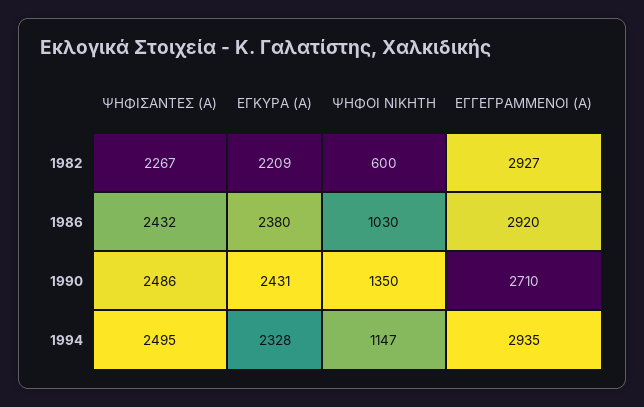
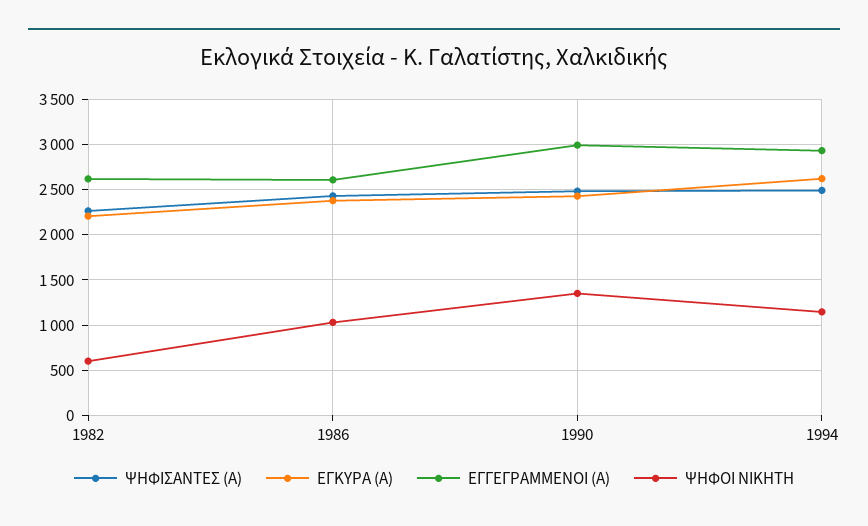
  {
    "ΨΗΦΙΣΑΝΤΕΣ (Α)": {
      "1982": 2267,
      "1986": 2432,
      "1990": 2486,
      "1994": 2495
    },
    "ΕΓΚΥΡΑ (Α)": {
      "1982": 2209,
      "1986": 2380,
      "1990": 2431,
-     "1994": 2328
+     "1994": 2600
    },
    "ΨΗΦΟΙ ΝΙΚΗΤΗ": {
      "1982": 600,
      "1986": 1030,
      "1990": 1350,
      "1994": 1147
    },
    "ΕΓΓΕΓΡΑΜΜΕΝΟΙ (Α)": {
-     "1982": 2927,
+     "1982": 2600,
-     "1986": 2920,
+     "1986": 2600,
-     "1990": 2710,
+     "1990": 3000,
      "1994": 2935
    }
  }

